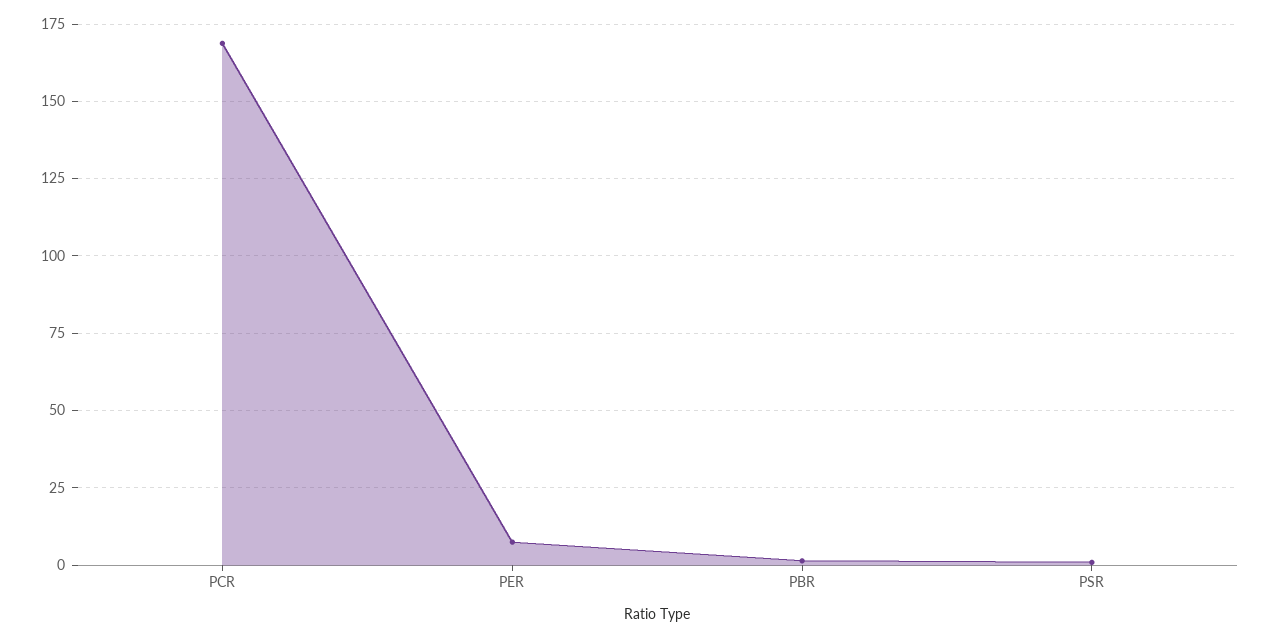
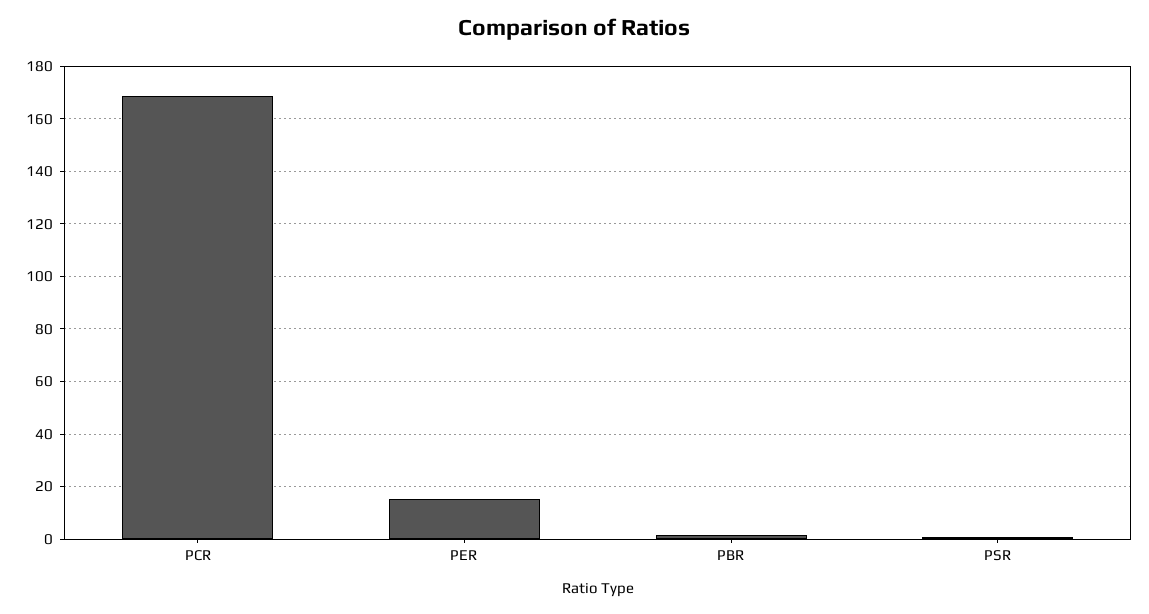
  {
    "PCR": 167.5,
-   "PER": 7.5,
+   "PER": 15,
    "PBR": 2.5,
    "PSR": 0
  }

